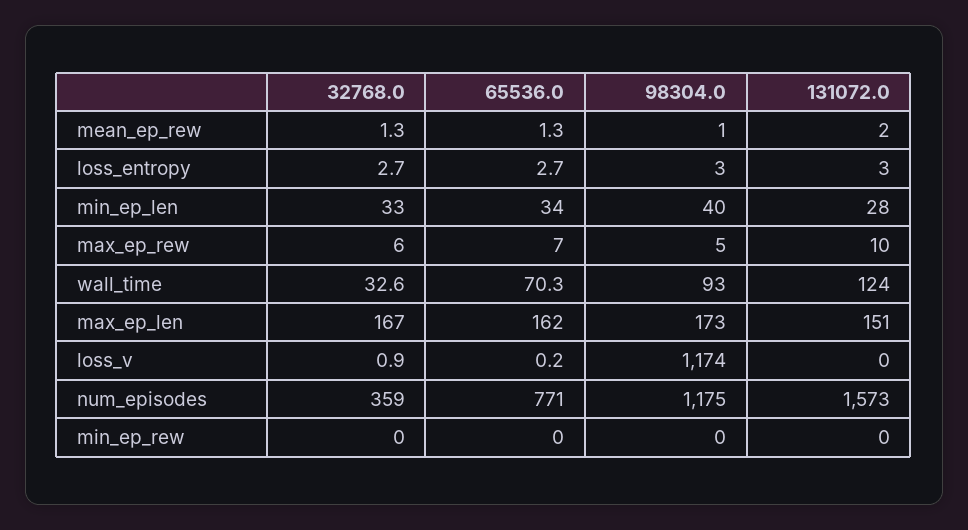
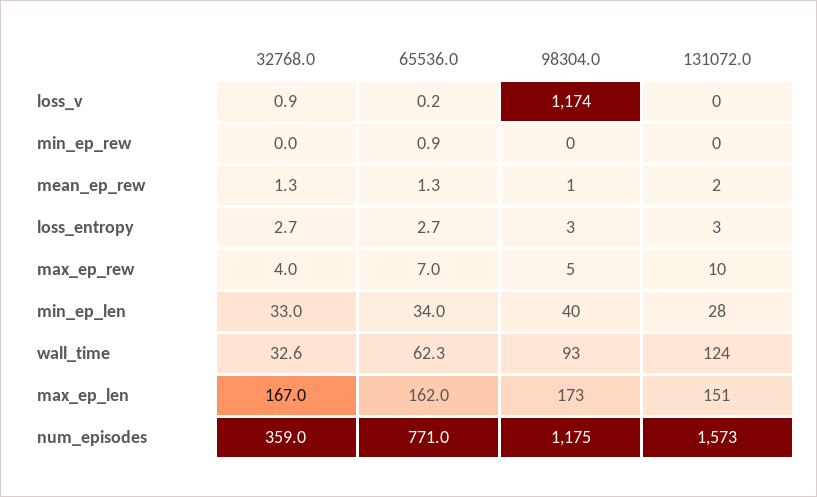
  {
    "32768.0": {
      "mean_ep_rew": 1.3,
      "loss_entropy": 2.7,
      "min_ep_len": 33,
-     "max_ep_rew": 6,
+     "max_ep_rew": 4,
      "wall_time": 32.6,
      "max_ep_len": 167,
      "loss_v": 0.9,
      "num_episodes": 359,
      "min_ep_rew": 0
    },
    "65536.0": {
      "mean_ep_rew": 1.3,
      "loss_entropy": 2.7,
      "min_ep_len": 34,
      "max_ep_rew": 7,
-     "wall_time": 70.3,
+     "wall_time": 62.3,
      "max_ep_len": 162,
      "loss_v": 0.2,
      "num_episodes": 771,
-     "min_ep_rew": 0
+     "min_ep_rew": 0.9
    },
    "98304.0": {
      "mean_ep_rew": 1,
      "loss_entropy": 3,
      "min_ep_len": 40,
      "max_ep_rew": 5,
      "wall_time": 93,
      "max_ep_len": 173,
      "loss_v": 1174,
      "num_episodes": 1175,
      "min_ep_rew": 0
    },
    "131072.0": {
      "mean_ep_rew": 2,
      "loss_entropy": 3,
      "min_ep_len": 28,
      "max_ep_rew": 10,
      "wall_time": 124,
      "max_ep_len": 151,
      "loss_v": 0,
      "num_episodes": 1573,
      "min_ep_rew": 0
    }
  }

